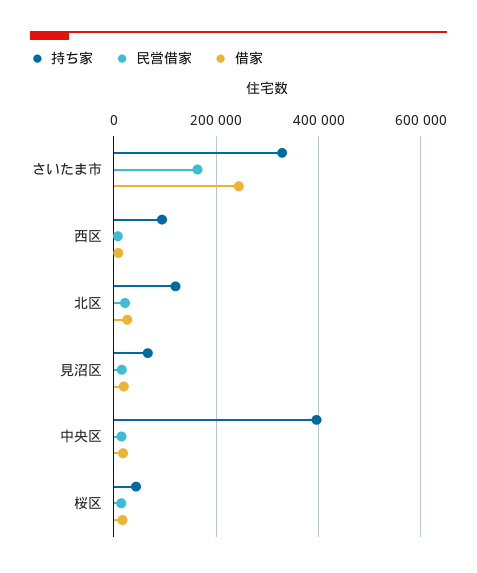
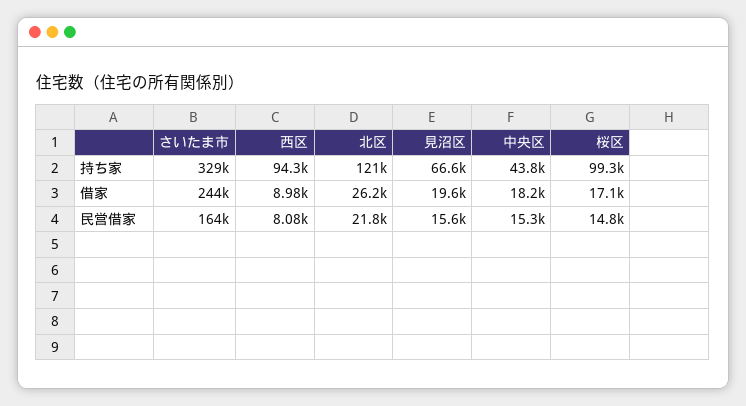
  {
    "持ち家": {
      "さいたま市": 329000,
      "西区": 94300,
      "北区": 121000,
      "見沼区": 66600,
-     "中央区": 400000,
+     "中央区": 43800,
-     "桜区": 40000
+     "桜区": 99300
    },
    "民営借家": {
      "さいたま市": 164000,
      "西区": 8080,
      "北区": 21800,
      "見沼区": 15600,
      "中央区": 15300,
      "桜区": 14800
    },
    "借家": {
      "さいたま市": 244000,
      "西区": 8980,
      "北区": 26200,
      "見沼区": 19600,
      "中央区": 18200,
      "桜区": 17100
    }
  }

